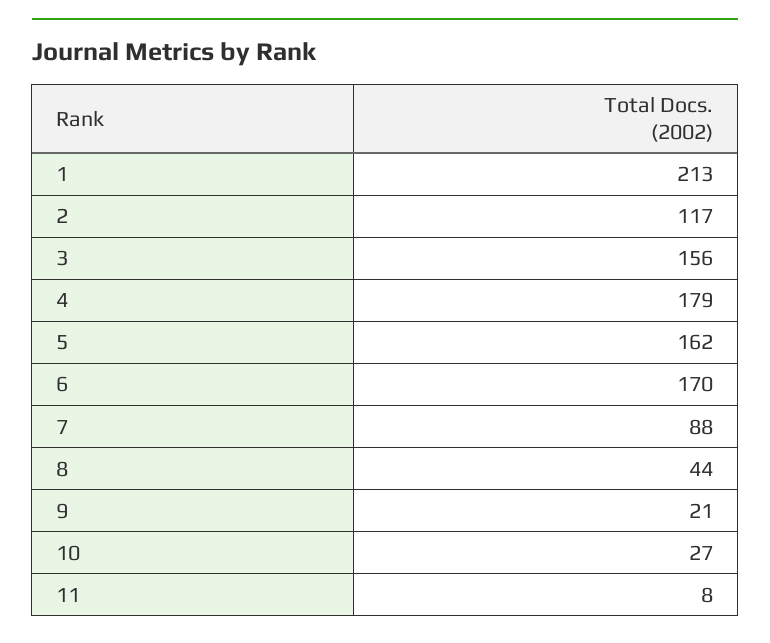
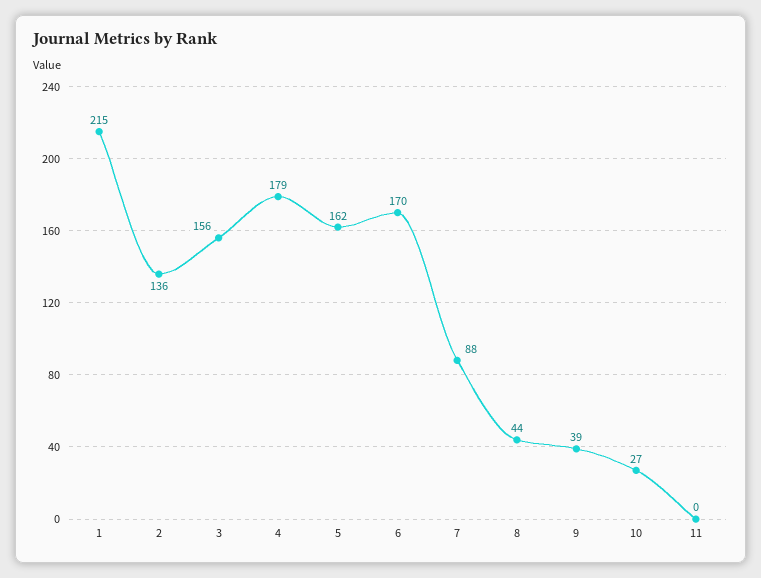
  {
-   "1": 213,
+   "1": 215,
-   "2": 117,
+   "2": 136,
    "3": 156,
    "4": 179,
    "5": 162,
    "6": 170,
    "7": 88,
    "8": 44,
-   "9": 21,
+   "9": 39,
    "10": 27,
-   "11": 8
+   "11": 0
  }

